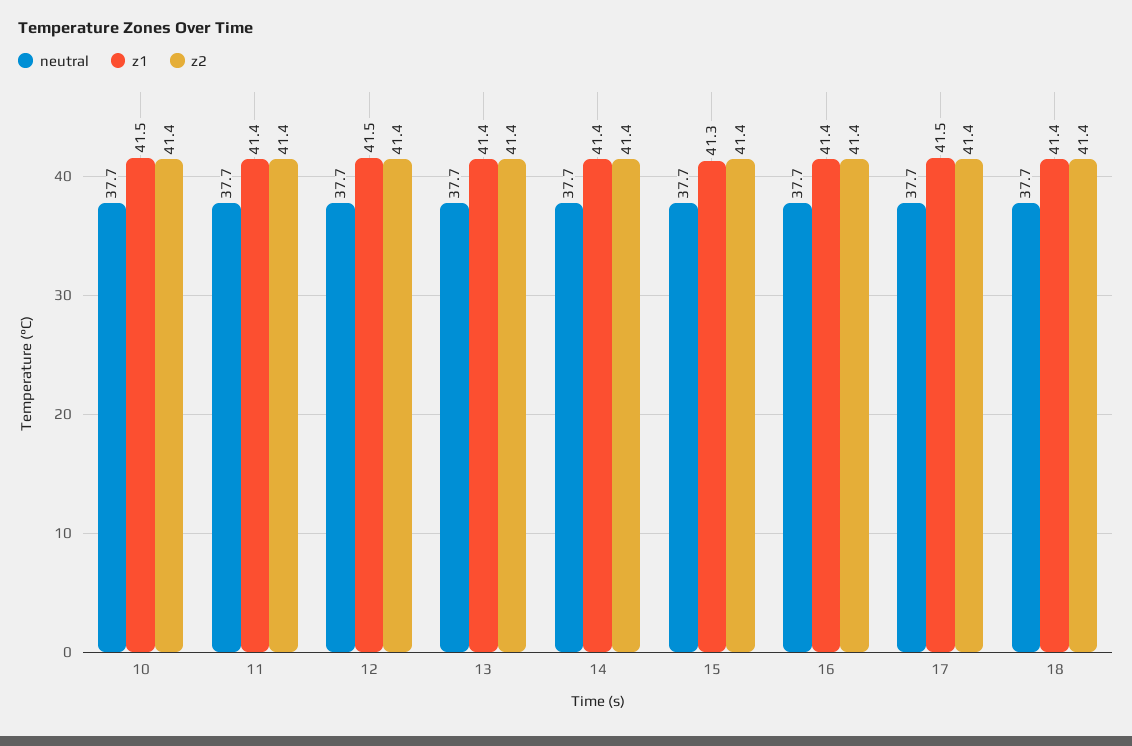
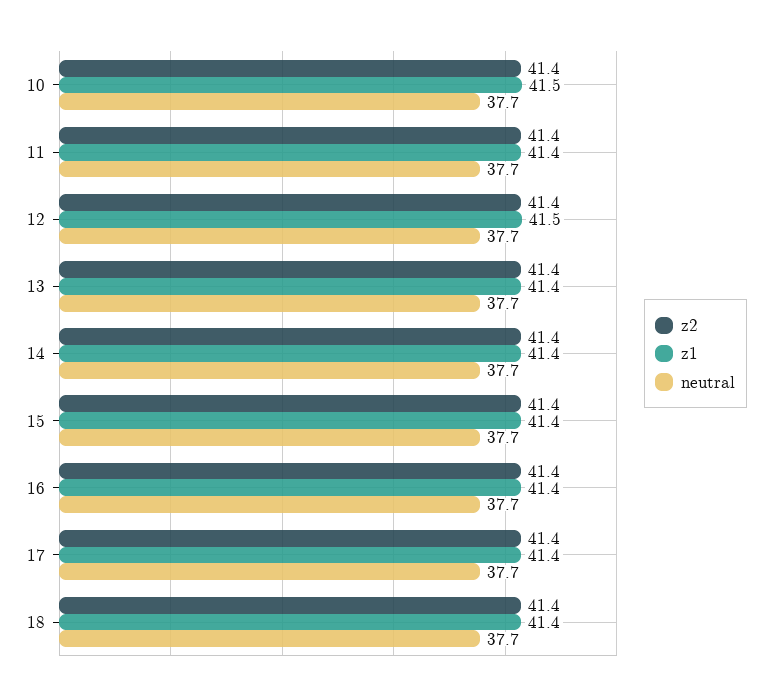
  {
    "neutral": {
      "10": 37.7,
      "11": 37.7,
      "12": 37.7,
      "13": 37.7,
      "14": 37.7,
      "15": 37.7,
      "16": 37.7,
      "17": 37.7,
      "18": 37.7
    },
    "z1": {
      "10": 41.5,
      "11": 41.4,
      "12": 41.5,
      "13": 41.4,
      "14": 41.4,
-     "15": 41.3,
+     "15": 41.4,
      "16": 41.4,
-     "17": 41.5,
+     "17": 41.4,
      "18": 41.4
    },
    "z2": {
      "10": 41.4,
      "11": 41.4,
      "12": 41.4,
      "13": 41.4,
      "14": 41.4,
      "15": 41.4,
      "16": 41.4,
      "17": 41.4,
      "18": 41.4
    }
  }

